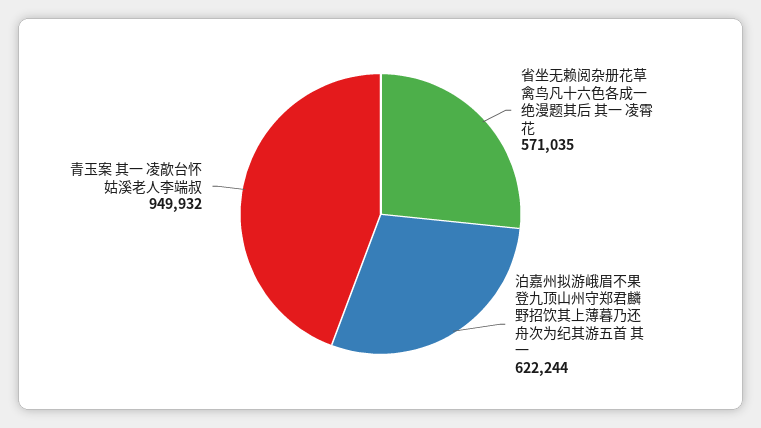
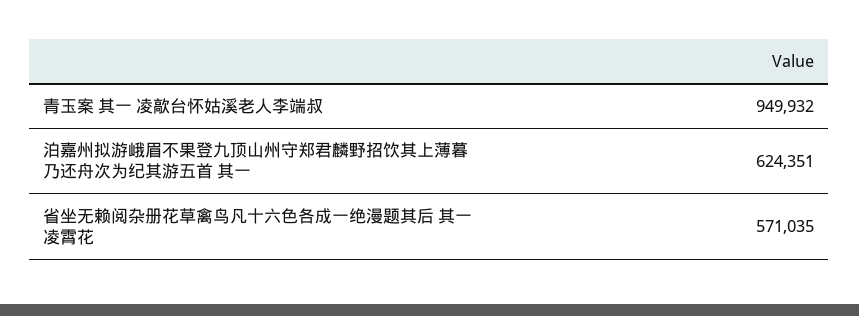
  {
    "省坐无赖阅杂册花草禽鸟凡十六色各成一绝漫题其后 其一 凌霄花": 571035,
-   "泊嘉州拟游峨眉不果登九顶山州守郑君麟野招饮其上薄暮乃还舟次为纪其游五首 其一": 622244,
+   "泊嘉州拟游峨眉不果登九顶山州守郑君麟野招饮其上薄暮乃还舟次为纪其游五首 其一": 624351,
    "青玉案 其一 凌歊台怀姑溪老人李端叔": 949932
  }

